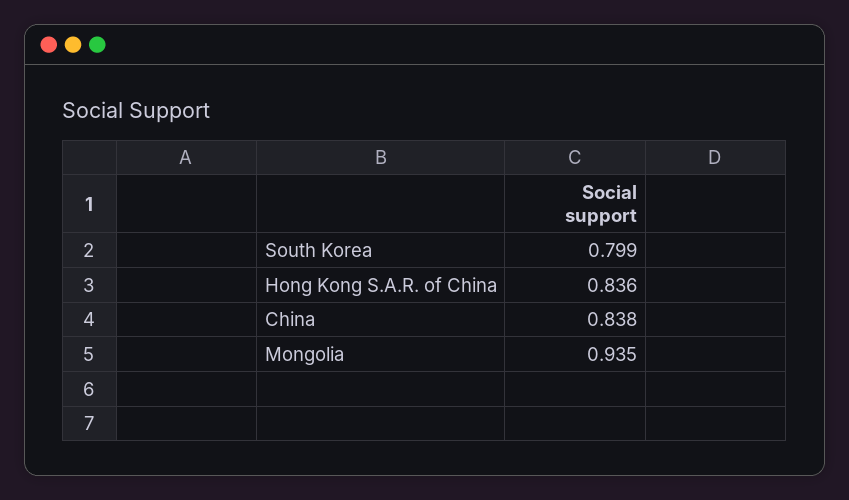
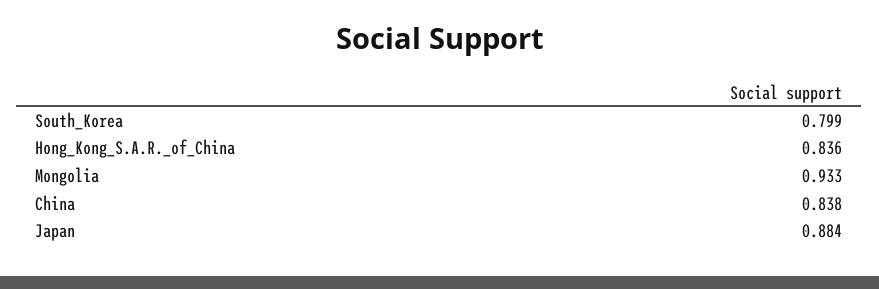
  {
    "South Korea": 0.799,
    "Hong Kong S.A.R. of China": 0.836,
    "China": 0.838,
-   "Mongolia": 0.935
+   "Mongolia": 0.933,
+   "Japan": 0.884
  }

